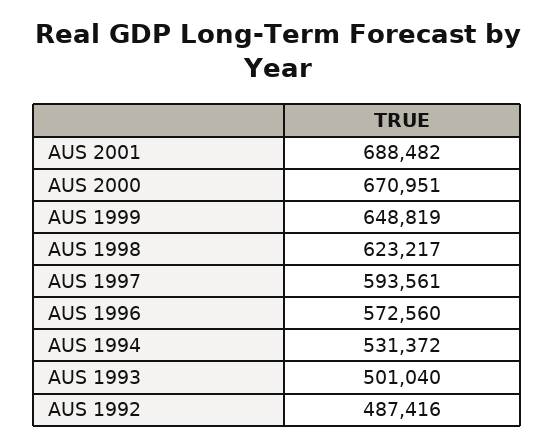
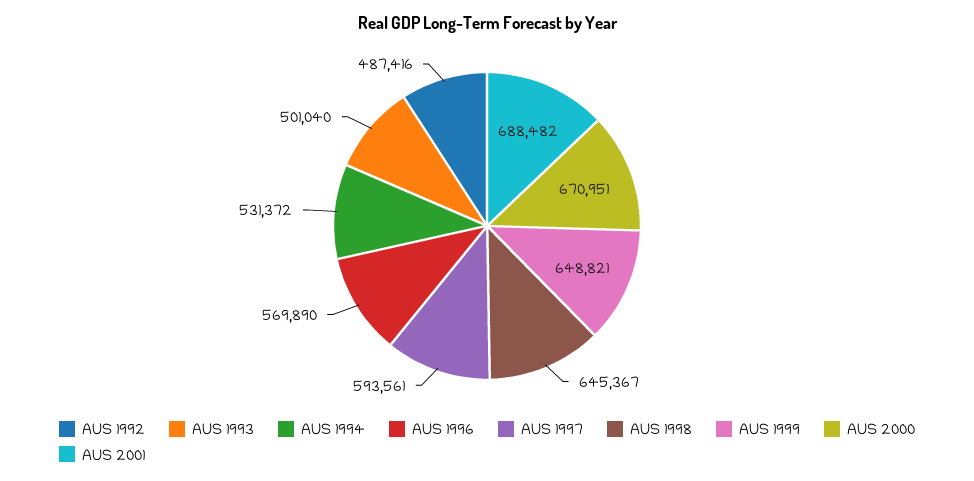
  {
    "AUS 2001": 688482,
    "AUS 2000": 670951,
-   "AUS 1999": 648819,
+   "AUS 1999": 648821,
-   "AUS 1998": 623217,
+   "AUS 1998": 645367,
    "AUS 1997": 593561,
-   "AUS 1996": 572560,
+   "AUS 1996": 569890,
    "AUS 1994": 531372,
    "AUS 1993": 501040,
    "AUS 1992": 487416
  }

